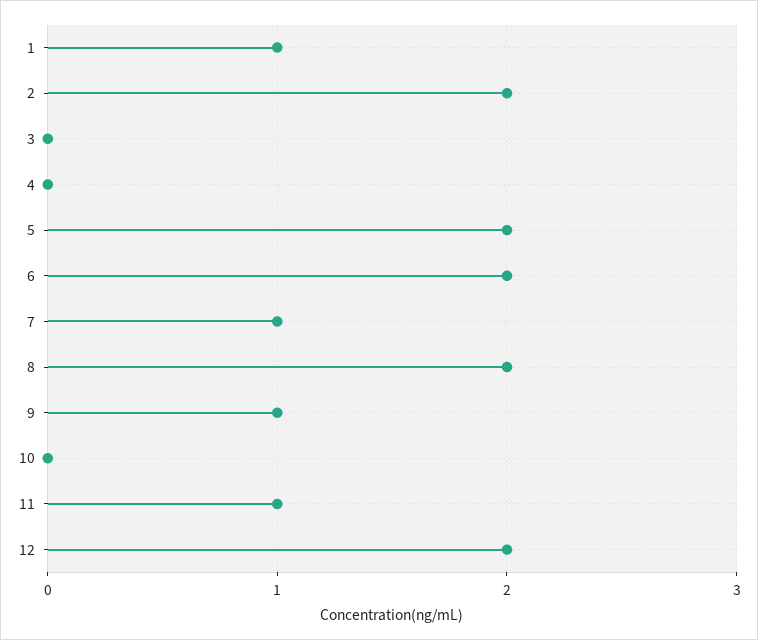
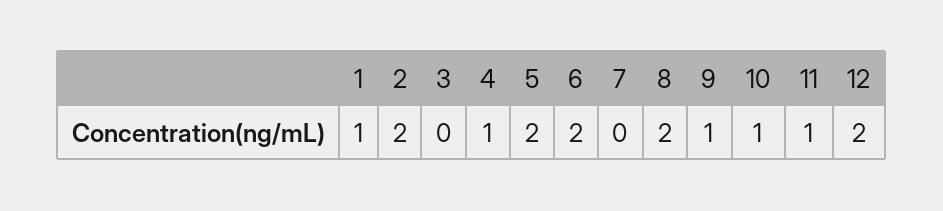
  {
    "1": 1,
    "2": 2,
    "3": 0,
-   "4": 0,
+   "4": 1,
    "5": 2,
    "6": 2,
-   "7": 1,
+   "7": 0,
    "8": 2,
    "9": 1,
-   "10": 0,
+   "10": 1,
    "11": 1,
    "12": 2
  }

